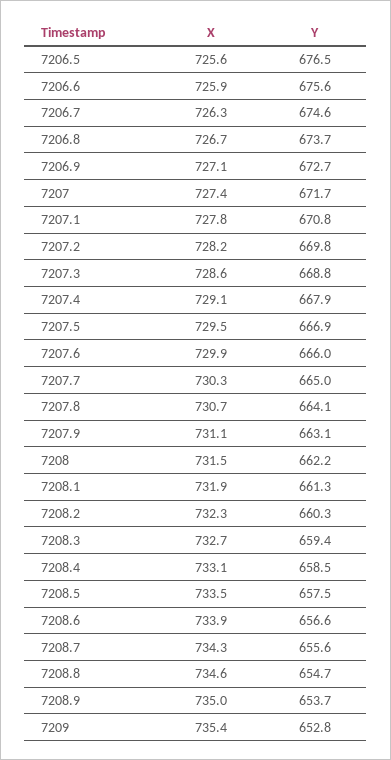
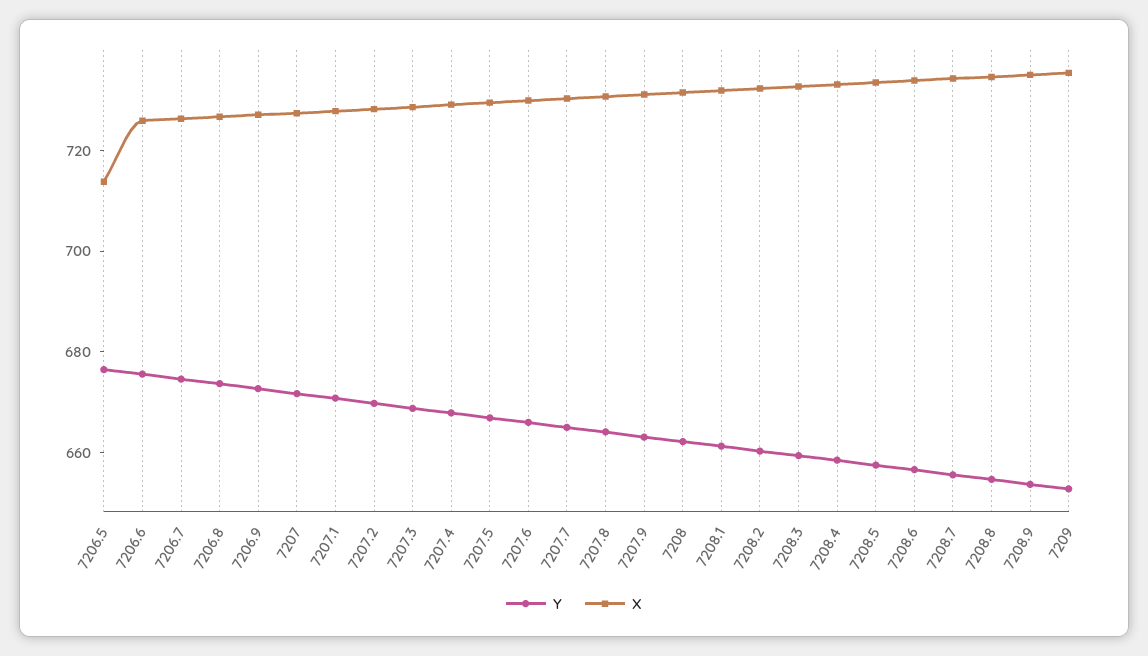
  {
    "X": {
-     "7206.5": 725.6,
+     "7206.5": 715,
      "7206.6": 725.9,
      "7206.7": 726.3,
      "7206.8": 726.7,
      "7206.9": 727.1,
      "7207": 727.4,
      "7207.1": 727.8,
      "7207.2": 728.2,
      "7207.3": 728.6,
      "7207.4": 729.1,
      "7207.5": 729.5,
      "7207.6": 729.9,
      "7207.7": 730.3,
      "7207.8": 730.7,
      "7207.9": 731.1,
      "7208": 731.5,
      "7208.1": 731.9,
      "7208.2": 732.3,
      "7208.3": 732.7,
      "7208.4": 733.1,
      "7208.5": 733.5,
      "7208.6": 733.9,
      "7208.7": 734.3,
      "7208.8": 734.6,
      "7208.9": 735,
      "7209": 735.4
    },
    "Y": {
      "7206.5": 676.5,
      "7206.6": 675.6,
      "7206.7": 674.6,
      "7206.8": 673.7,
      "7206.9": 672.7,
      "7207": 671.7,
      "7207.1": 670.8,
      "7207.2": 669.8,
      "7207.3": 668.8,
      "7207.4": 667.9,
      "7207.5": 666.9,
      "7207.6": 666,
      "7207.7": 665,
      "7207.8": 664.1,
      "7207.9": 663.1,
      "7208": 662.2,
      "7208.1": 661.3,
      "7208.2": 660.3,
      "7208.3": 659.4,
      "7208.4": 658.5,
      "7208.5": 657.5,
      "7208.6": 656.6,
      "7208.7": 655.6,
      "7208.8": 654.7,
      "7208.9": 653.7,
      "7209": 652.8
    }
  }

